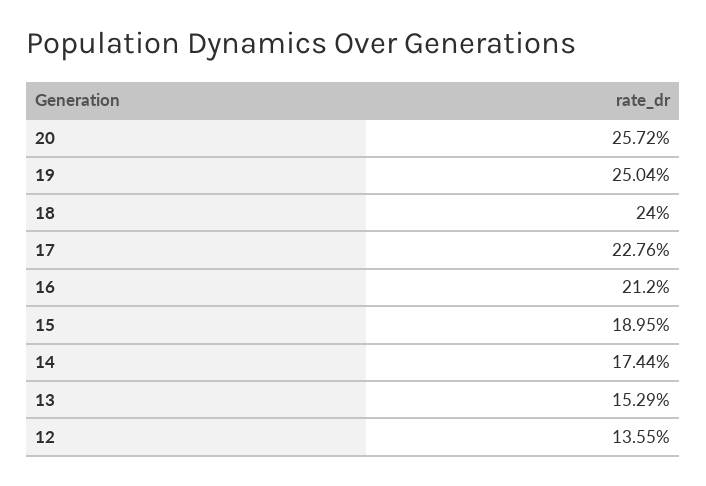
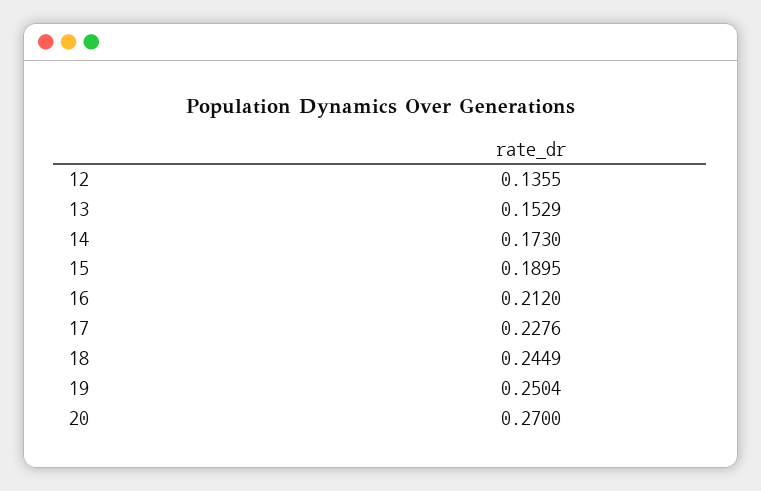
  {
-   "20": 0.2572,
+   "20": 0.27,
    "19": 0.2504,
-   "18": 0.24,
+   "18": 0.2449,
    "17": 0.2276,
    "16": 0.212,
    "15": 0.1895,
-   "14": 0.1744,
+   "14": 0.173,
    "13": 0.1529,
    "12": 0.1355
  }

